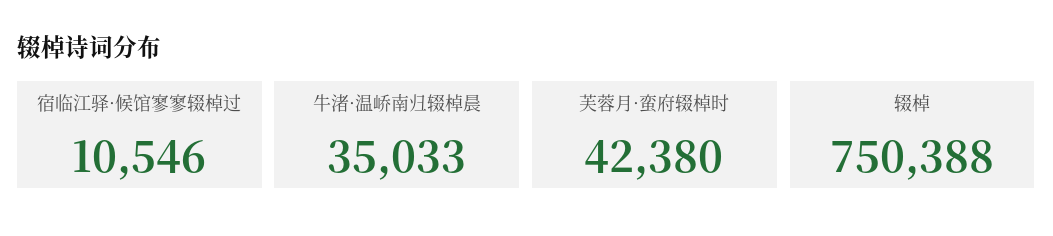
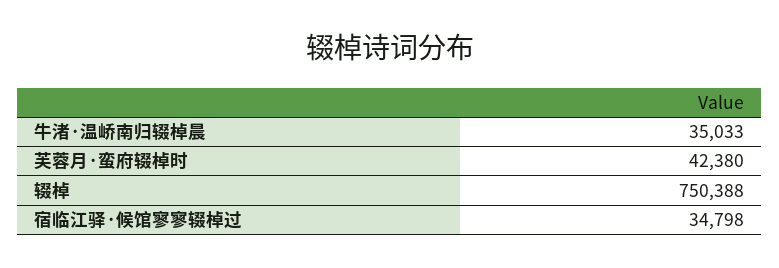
  {
-   "宿临江驿·候馆寥寥辍棹过": 10546,
+   "宿临江驿·候馆寥寥辍棹过": 34798,
    "牛渚·温峤南归辍棹晨": 35033,
    "芙蓉月·蛮府辍棹时": 42380,
    "辍棹": 750388
  }

